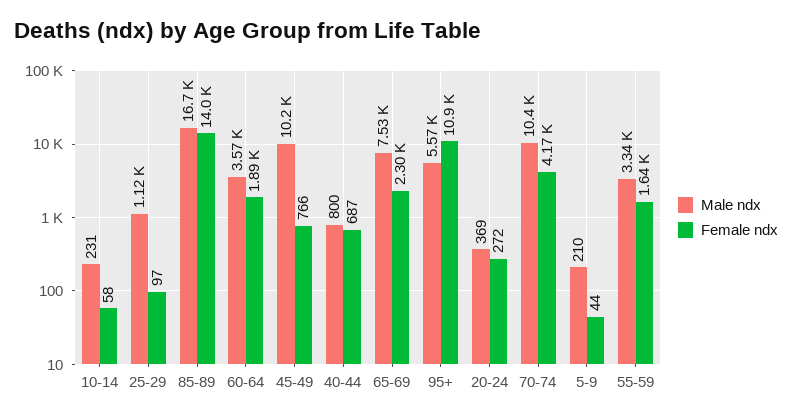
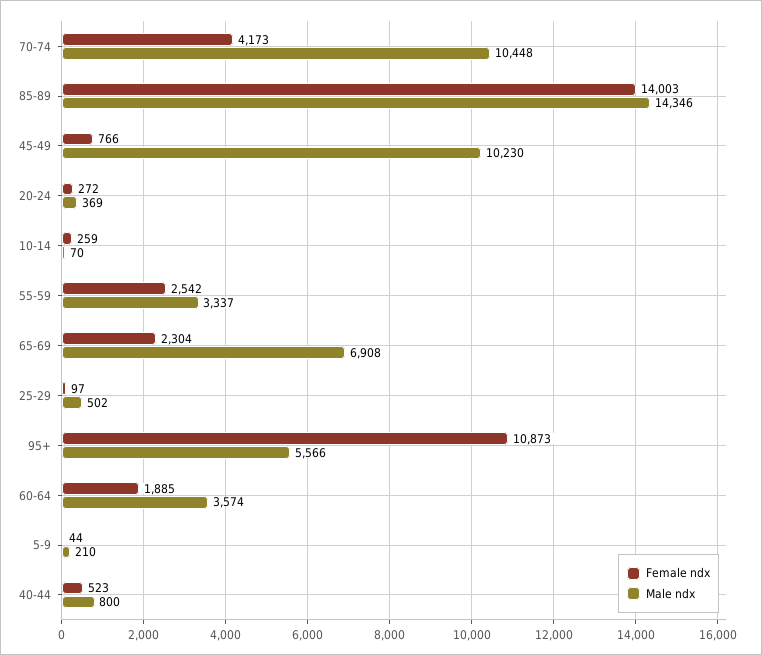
  {
    "Male ndx": {
-     "10-14": 231,
+     "10-14": 70,
-     "25-29": 1120,
+     "25-29": 502,
-     "85-89": 16700,
+     "85-89": 14346,
      "60-64": 3574,
      "45-49": 10230,
      "40-44": 800,
-     "65-69": 7530,
+     "65-69": 6908,
      "95+": 5566,
      "20-24": 369,
      "70-74": 10448,
      "5-9": 210,
      "55-59": 3337
    },
    "Female ndx": {
-     "10-14": 58,
+     "10-14": 259,
      "25-29": 97,
      "85-89": 14003,
      "60-64": 1885,
      "45-49": 766,
-     "40-44": 687,
+     "40-44": 523,
      "65-69": 2304,
      "95+": 10873,
      "20-24": 272,
      "70-74": 4173,
      "5-9": 44,
-     "55-59": 1640
+     "55-59": 2542
    }
  }

